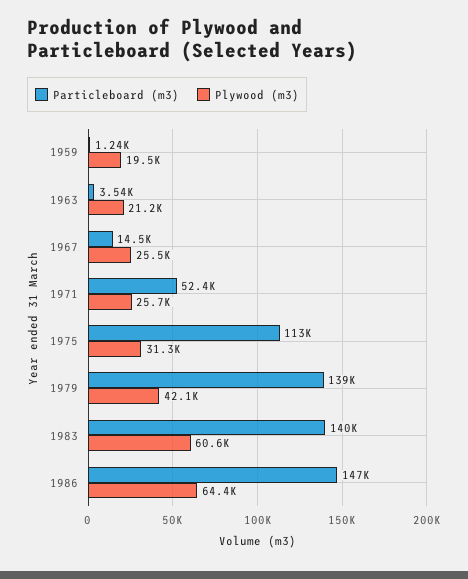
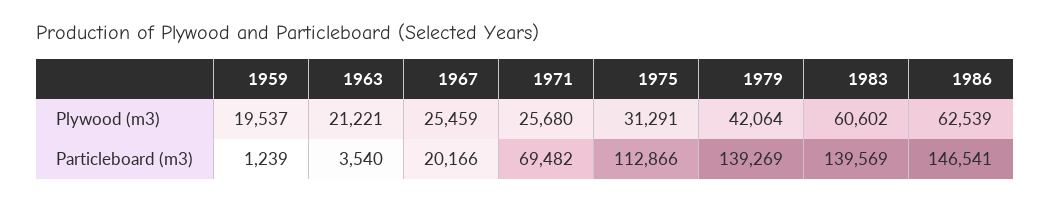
  {
    "Particleboard (m3)": {
      "1959": 1239,
      "1963": 3540,
-     "1967": 14500,
+     "1967": 20166,
-     "1971": 52400,
+     "1971": 69482,
      "1975": 112866,
      "1979": 139269,
      "1983": 139569,
      "1986": 146541
    },
    "Plywood (m3)": {
      "1959": 19537,
      "1963": 21221,
      "1967": 25459,
      "1971": 25680,
      "1975": 31291,
      "1979": 42064,
      "1983": 60602,
-     "1986": 64400
+     "1986": 62539
    }
  }

